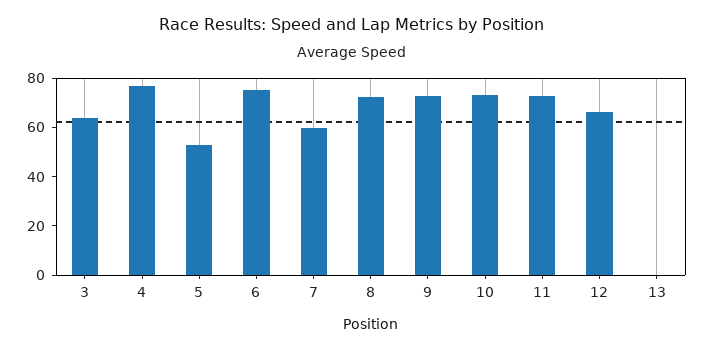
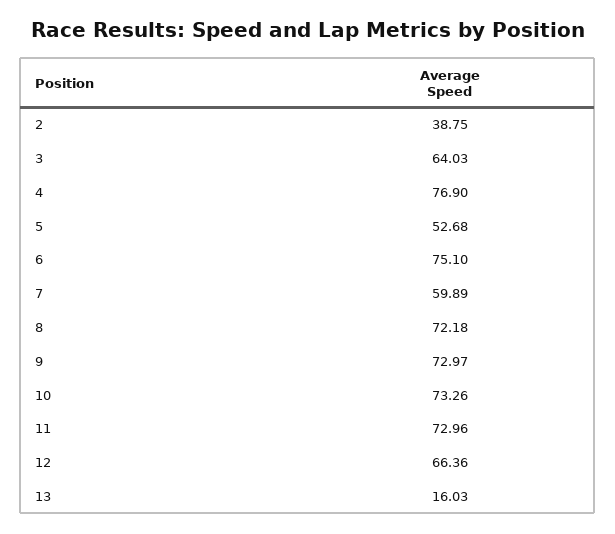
  {
    "3": 64.03,
    "4": 76.9,
    "5": 52.68,
    "6": 75.1,
    "7": 59.89,
    "8": 72.18,
    "9": 72.97,
    "10": 73.26,
    "11": 72.96,
    "12": 66.36,
-   "13": 0
+   "13": 16.03,
+   "2": 38.75
  }

